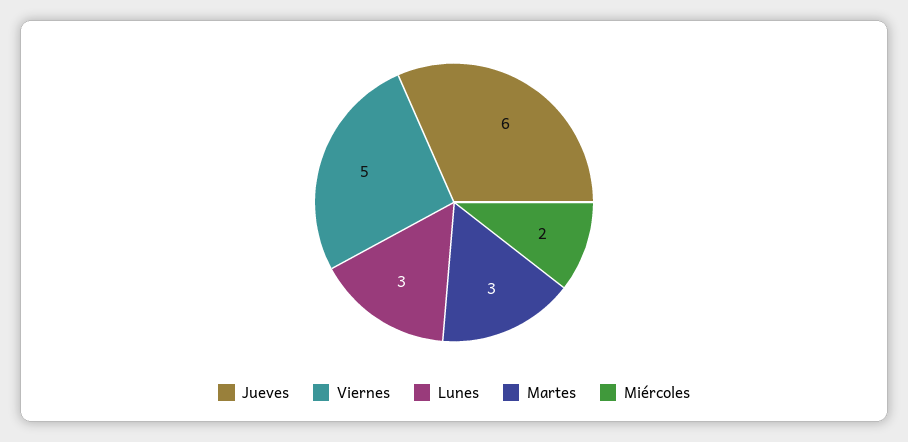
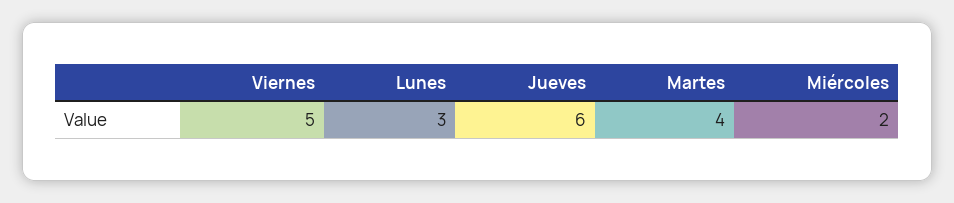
  {
    "Jueves": 6,
    "Viernes": 5,
    "Lunes": 3,
-   "Martes": 3,
+   "Martes": 4,
    "Miércoles": 2
  }

